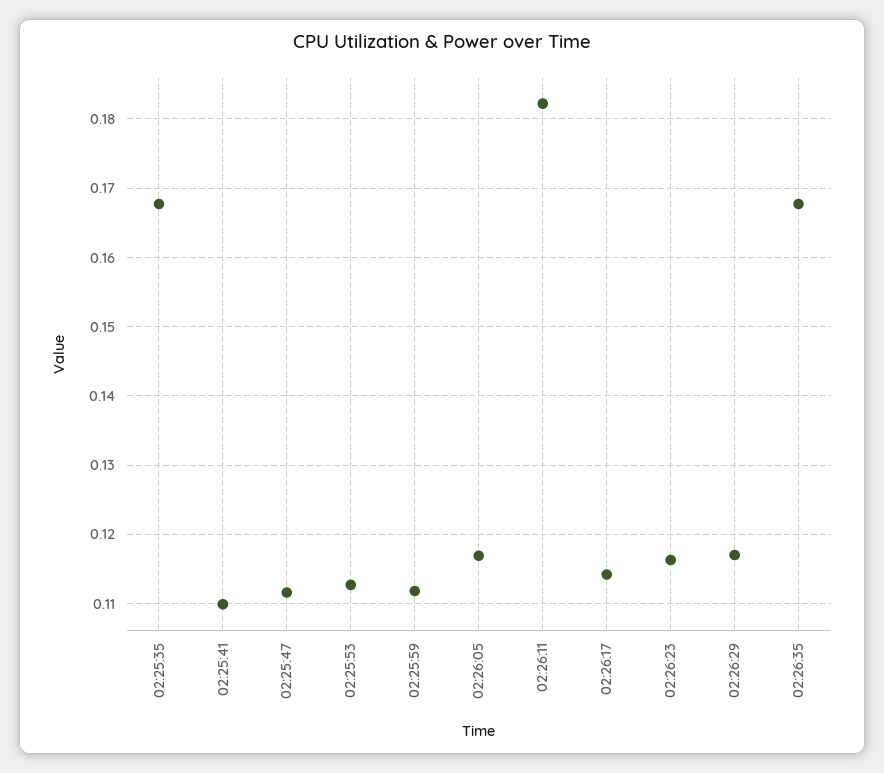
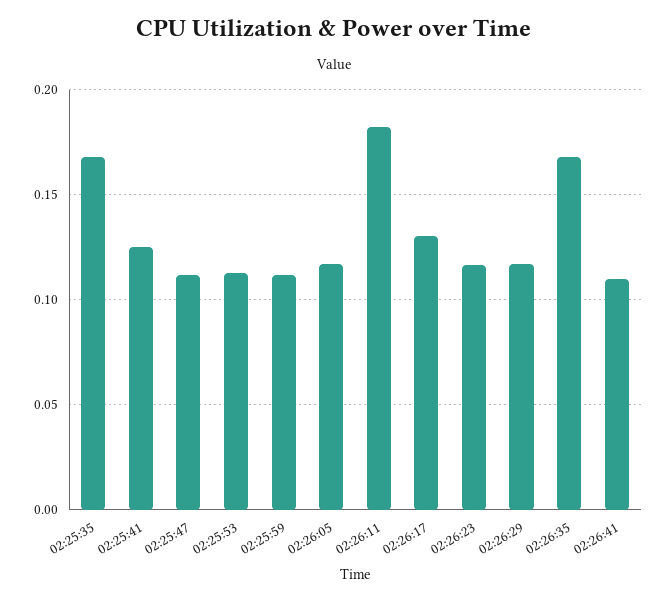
  {
    "02:25:35": 0.168,
-   "02:25:41": 0.11,
+   "02:25:41": 0.125,
    "02:25:47": 0.112,
    "02:25:53": 0.113,
    "02:25:59": 0.112,
    "02:26:05": 0.117,
    "02:26:11": 0.182,
-   "02:26:17": 0.114,
+   "02:26:17": 0.13,
    "02:26:23": 0.116,
    "02:26:29": 0.117,
-   "02:26:35": 0.168
+   "02:26:35": 0.168,
+   "02:26:41": 0.11
  }

